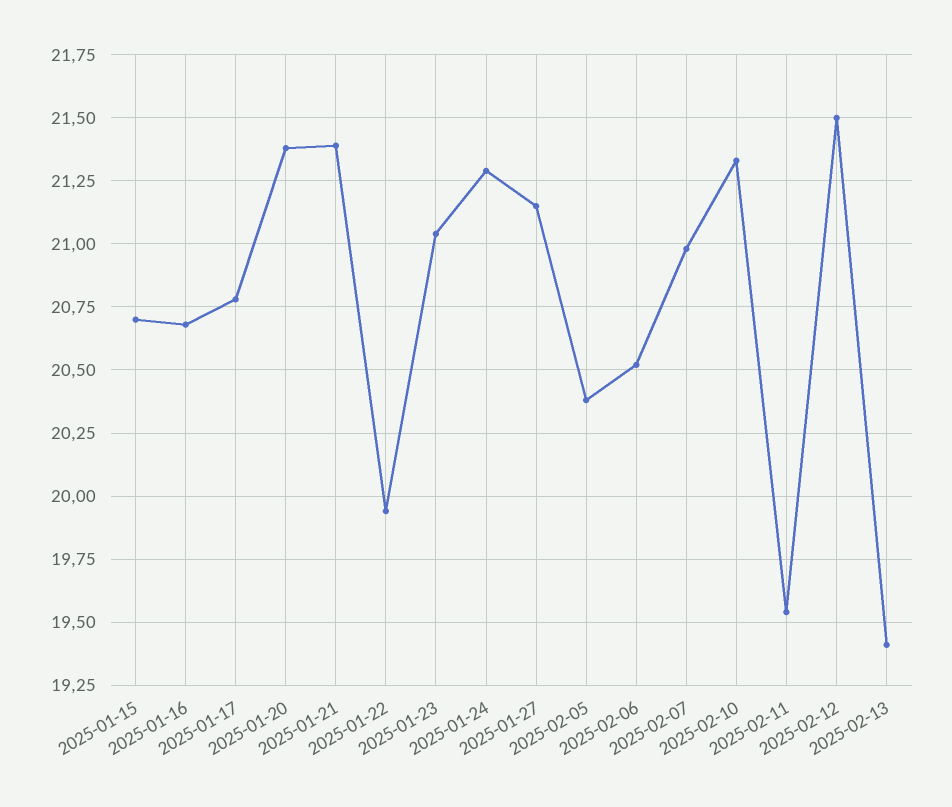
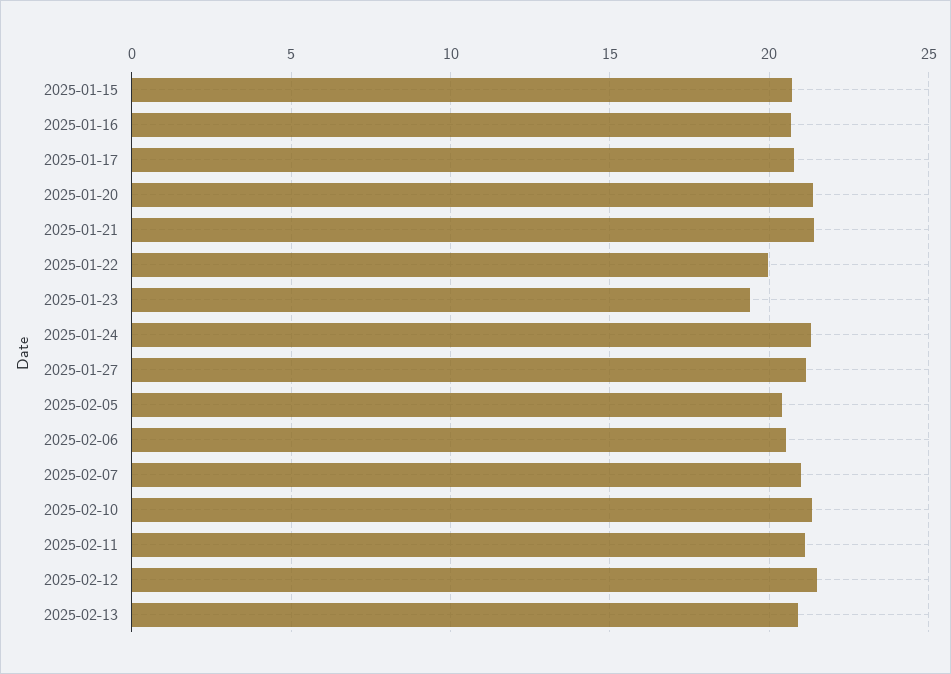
  {
    "2025-01-15": 20.7,
    "2025-01-16": 20.7,
    "2025-01-17": 20.8,
    "2025-01-20": 21.4,
    "2025-01-21": 21.4,
    "2025-01-22": 19.95,
-   "2025-01-23": 21.05,
+   "2025-01-23": 19.5,
    "2025-01-24": 21.3,
    "2025-01-27": 21.15,
    "2025-02-05": 20.4,
    "2025-02-06": 20.5,
    "2025-02-07": 21,
    "2025-02-10": 21.35,
-   "2025-02-11": 19.55,
+   "2025-02-11": 21,
    "2025-02-12": 21.5,
-   "2025-02-13": 19.4
+   "2025-02-13": 21
  }

